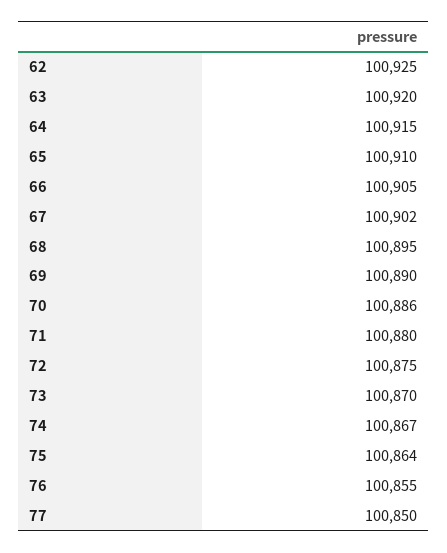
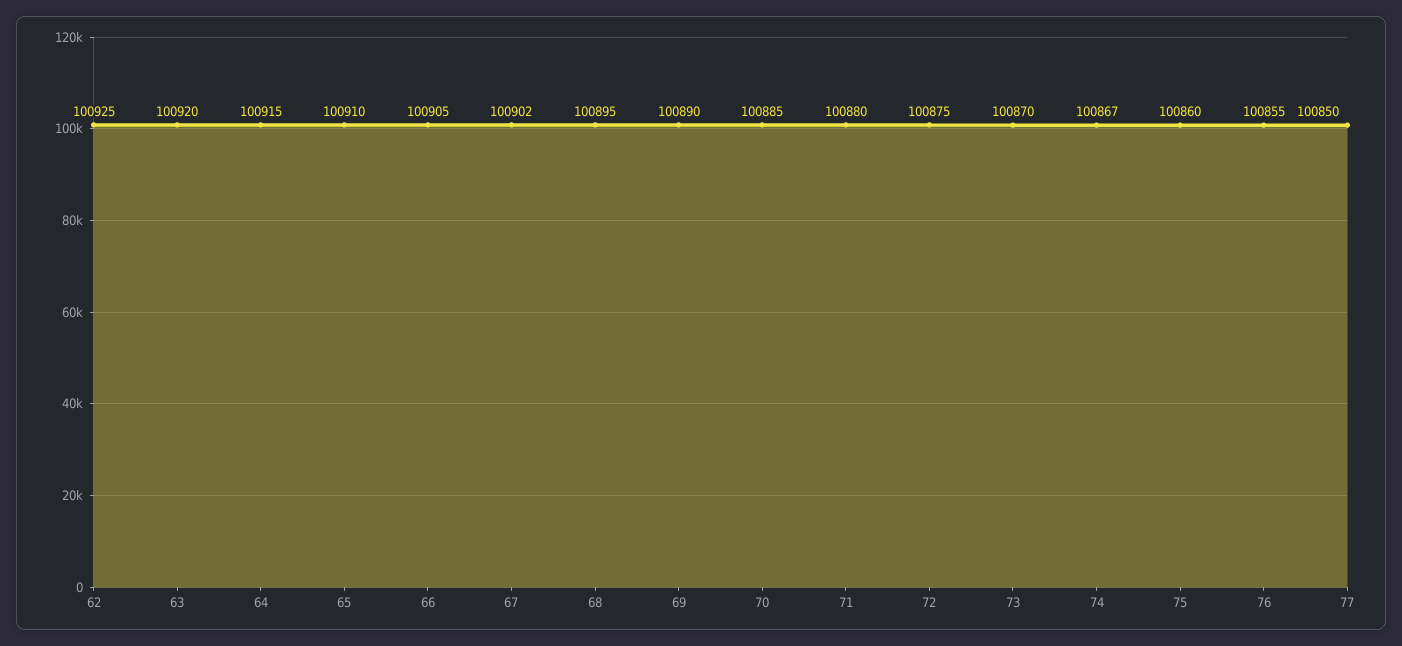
  {
    "62": 100925,
    "63": 100920,
    "64": 100915,
    "65": 100910,
    "66": 100905,
    "67": 100902,
    "68": 100895,
    "69": 100890,
-   "70": 100886,
+   "70": 100885,
    "71": 100880,
    "72": 100875,
    "73": 100870,
    "74": 100867,
-   "75": 100864,
+   "75": 100860,
    "76": 100855,
    "77": 100850
  }

